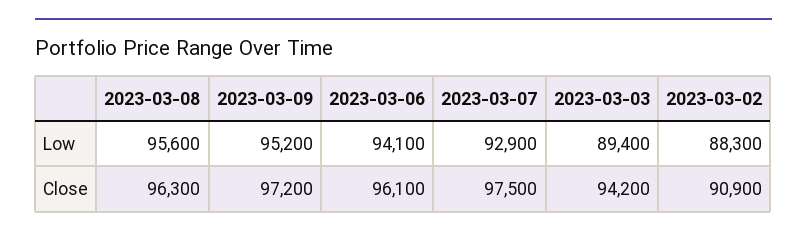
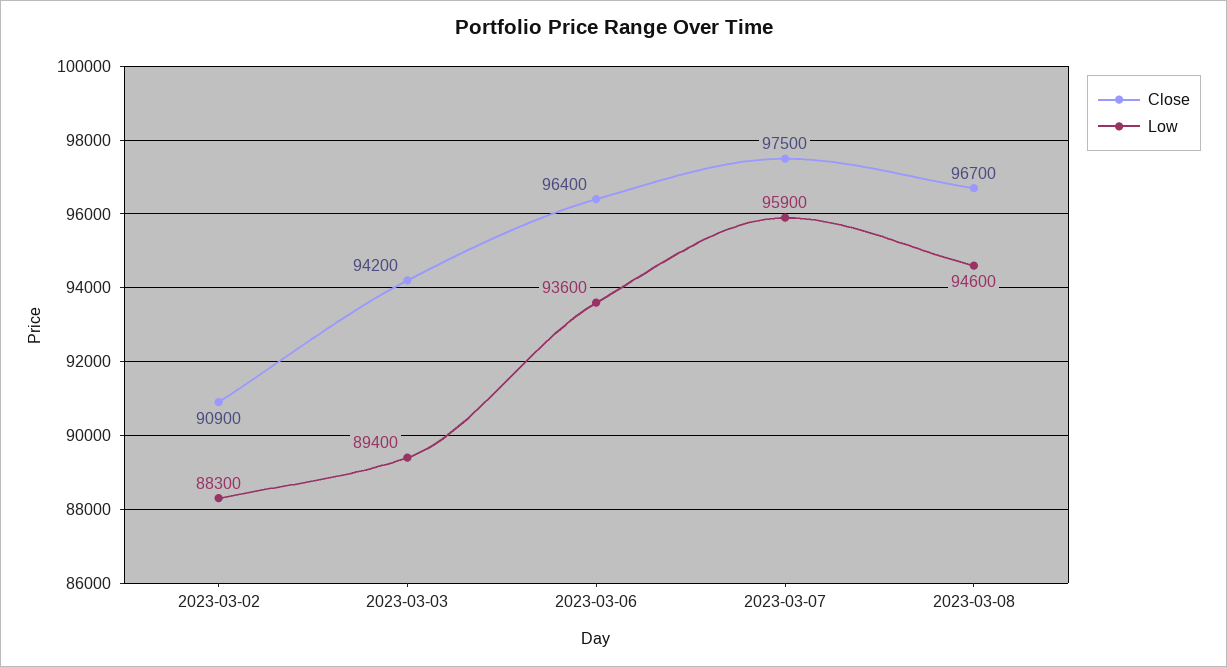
  {
    "Low": {
-     "2023-03-08": 95600,
+     "2023-03-08": 94600,
-     "2023-03-09": 95200,
-     "2023-03-06": 94100,
+     "2023-03-06": 93600,
-     "2023-03-07": 92900,
+     "2023-03-07": 95900,
      "2023-03-03": 89400,
      "2023-03-02": 88300
    },
    "Close": {
-     "2023-03-08": 96300,
+     "2023-03-08": 96700,
-     "2023-03-09": 97200,
-     "2023-03-06": 96100,
+     "2023-03-06": 96400,
      "2023-03-07": 97500,
      "2023-03-03": 94200,
      "2023-03-02": 90900
    }
  }

